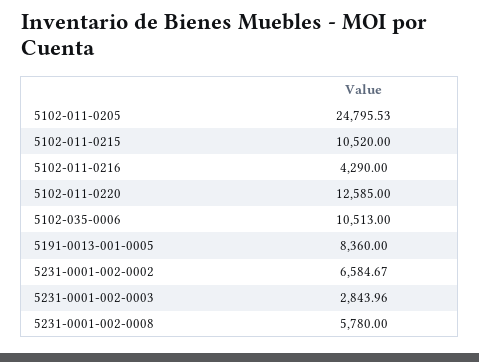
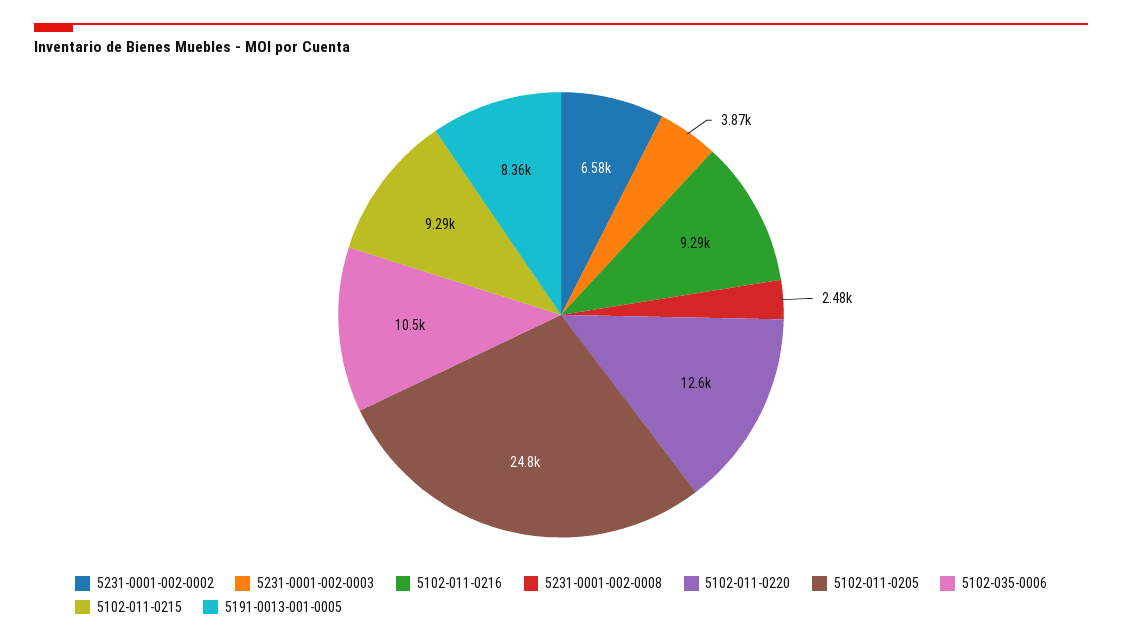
  {
    "5102-011-0205": 24795.53,
-   "5102-011-0215": 10520,
+   "5102-011-0215": 9290,
-   "5102-011-0216": 4290,
+   "5102-011-0216": 9290,
    "5102-011-0220": 12585,
    "5102-035-0006": 10513,
    "5191-0013-001-0005": 8360,
    "5231-0001-002-0002": 6584.67,
-   "5231-0001-002-0003": 2843.96,
+   "5231-0001-002-0003": 3870,
-   "5231-0001-002-0008": 5780
+   "5231-0001-002-0008": 2480
  }

